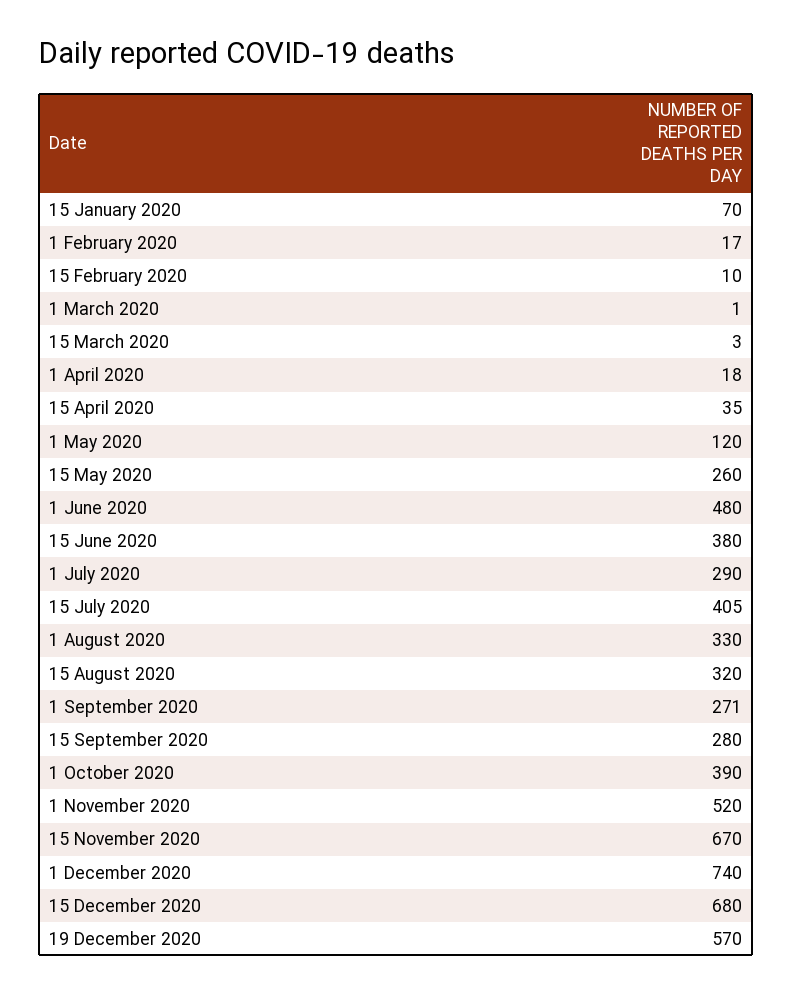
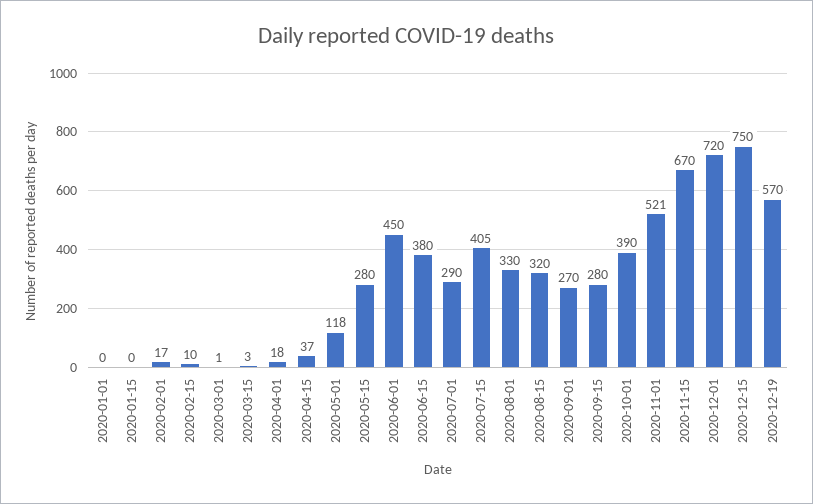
  {
-   "15 January 2020": 70,
+   "15 January 2020": 0,
    "1 February 2020": 17,
    "15 February 2020": 10,
    "1 March 2020": 1,
    "15 March 2020": 3,
    "1 April 2020": 18,
-   "15 April 2020": 35,
+   "15 April 2020": 37,
-   "1 May 2020": 120,
+   "1 May 2020": 118,
-   "15 May 2020": 260,
+   "15 May 2020": 280,
-   "1 June 2020": 480,
+   "1 June 2020": 450,
    "15 June 2020": 380,
    "1 July 2020": 290,
    "15 July 2020": 405,
    "1 August 2020": 330,
    "15 August 2020": 320,
-   "1 September 2020": 271,
+   "1 September 2020": 270,
    "15 September 2020": 280,
    "1 October 2020": 390,
-   "1 November 2020": 520,
+   "1 November 2020": 521,
    "15 November 2020": 670,
-   "1 December 2020": 740,
+   "1 December 2020": 720,
-   "15 December 2020": 680,
+   "15 December 2020": 750,
-   "19 December 2020": 570
+   "19 December 2020": 570,
+   "2020-01-01": 0
  }

